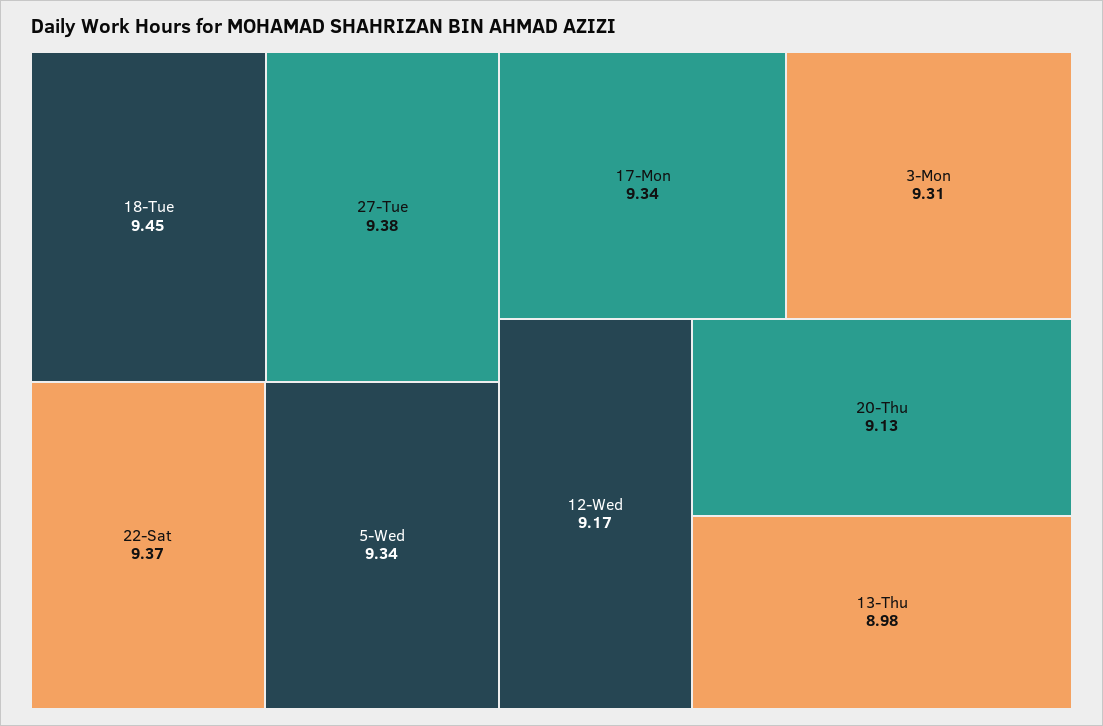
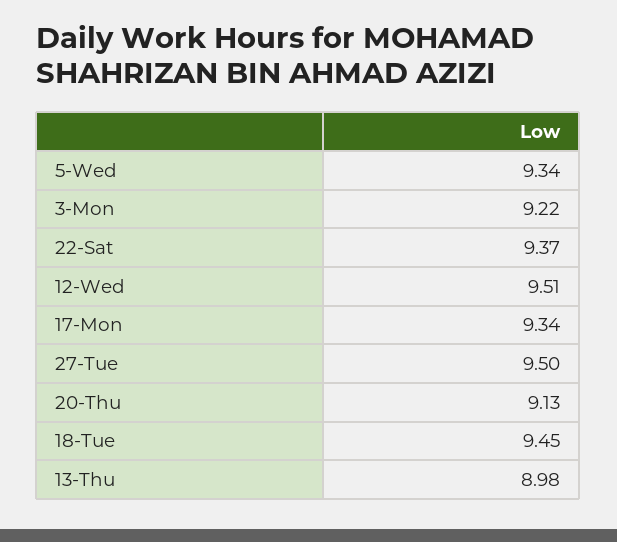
  {
    "18-Tue": 9.45,
-   "27-Tue": 9.38,
+   "27-Tue": 9.5,
    "22-Sat": 9.37,
    "5-Wed": 9.34,
    "17-Mon": 9.34,
-   "3-Mon": 9.31,
+   "3-Mon": 9.22,
-   "12-Wed": 9.17,
+   "12-Wed": 9.51,
    "20-Thu": 9.13,
    "13-Thu": 8.98
  }

